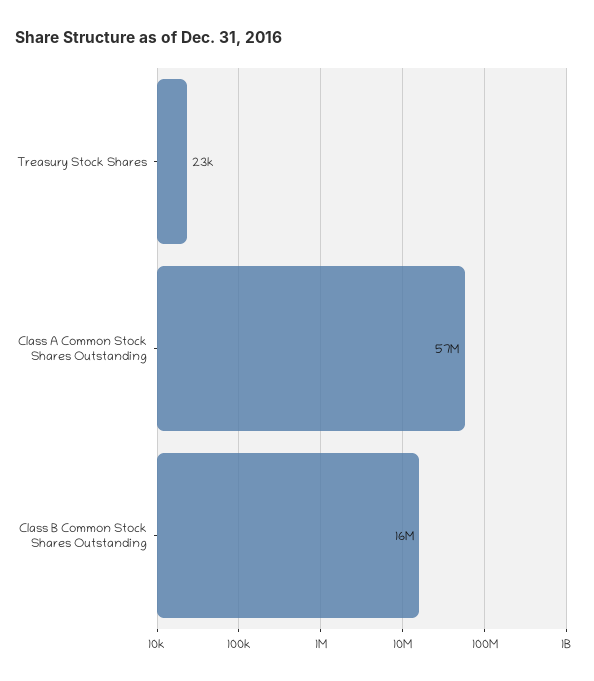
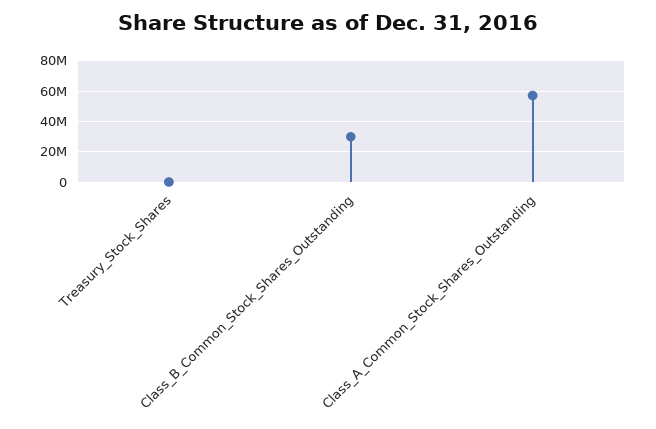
  {
    "Treasury Stock Shares": 23000,
    "Class A Common Stock Shares Outstanding": 57000000,
-   "Class B Common Stock Shares Outstanding": 16000000
+   "Class B Common Stock Shares Outstanding": 30000000
  }

